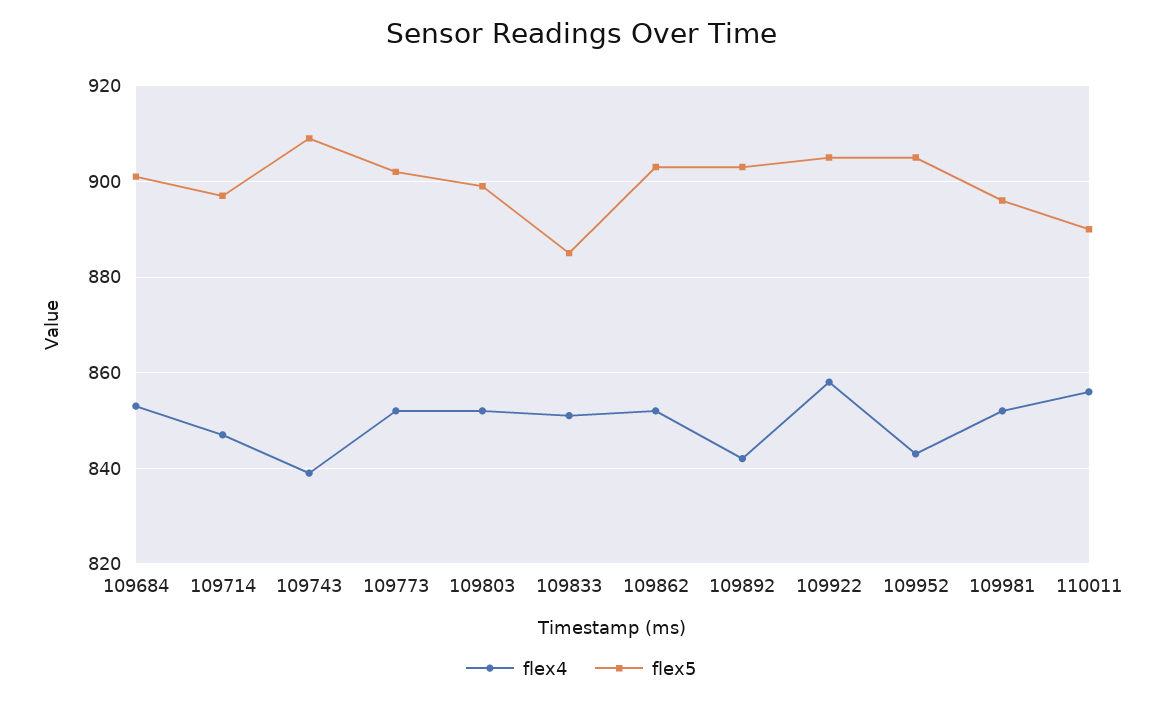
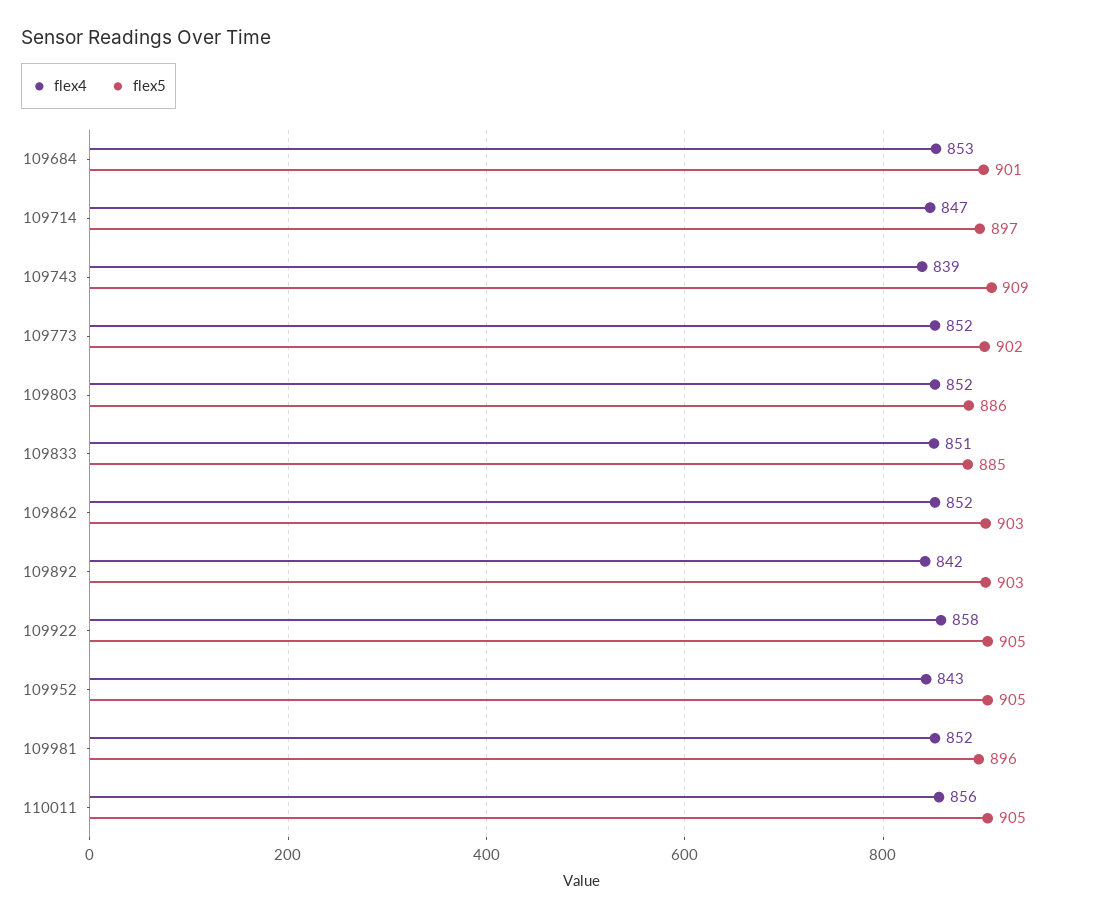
  {
    "flex4": {
      "109684": 853,
      "109714": 847,
      "109743": 839,
      "109773": 852,
      "109803": 852,
      "109833": 851,
      "109862": 852,
      "109892": 842,
      "109922": 858,
      "109952": 843,
      "109981": 852,
      "110011": 856
    },
    "flex5": {
      "109684": 901,
      "109714": 897,
      "109743": 909,
      "109773": 902,
-     "109803": 900,
+     "109803": 886,
      "109833": 885,
      "109862": 903,
      "109892": 903,
      "109922": 905,
      "109952": 905,
      "109981": 896,
-     "110011": 890
+     "110011": 905
    }
  }

